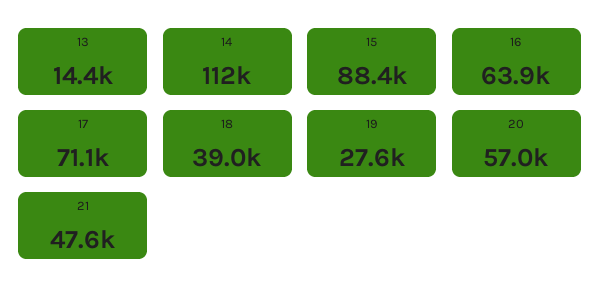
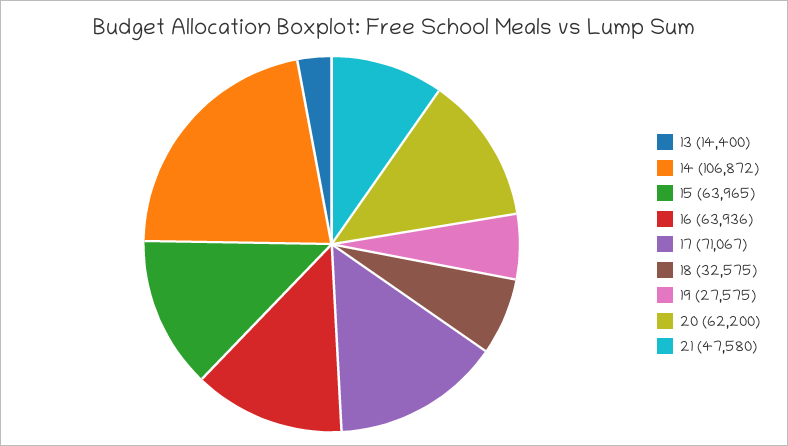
  {
    "13": 14400,
-   "14": 112000,
+   "14": 106872,
-   "15": 88400,
+   "15": 63965,
    "16": 63936,
    "17": 71067,
-   "18": 39000,
+   "18": 32575,
    "19": 27575,
-   "20": 57000,
+   "20": 62200,
    "21": 47580
  }

